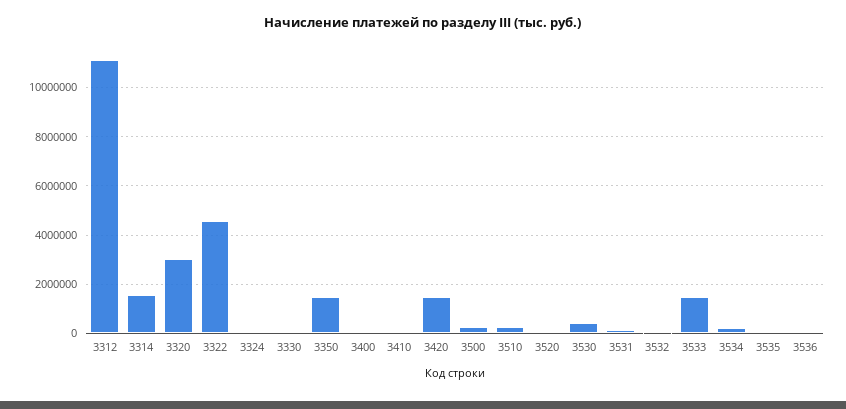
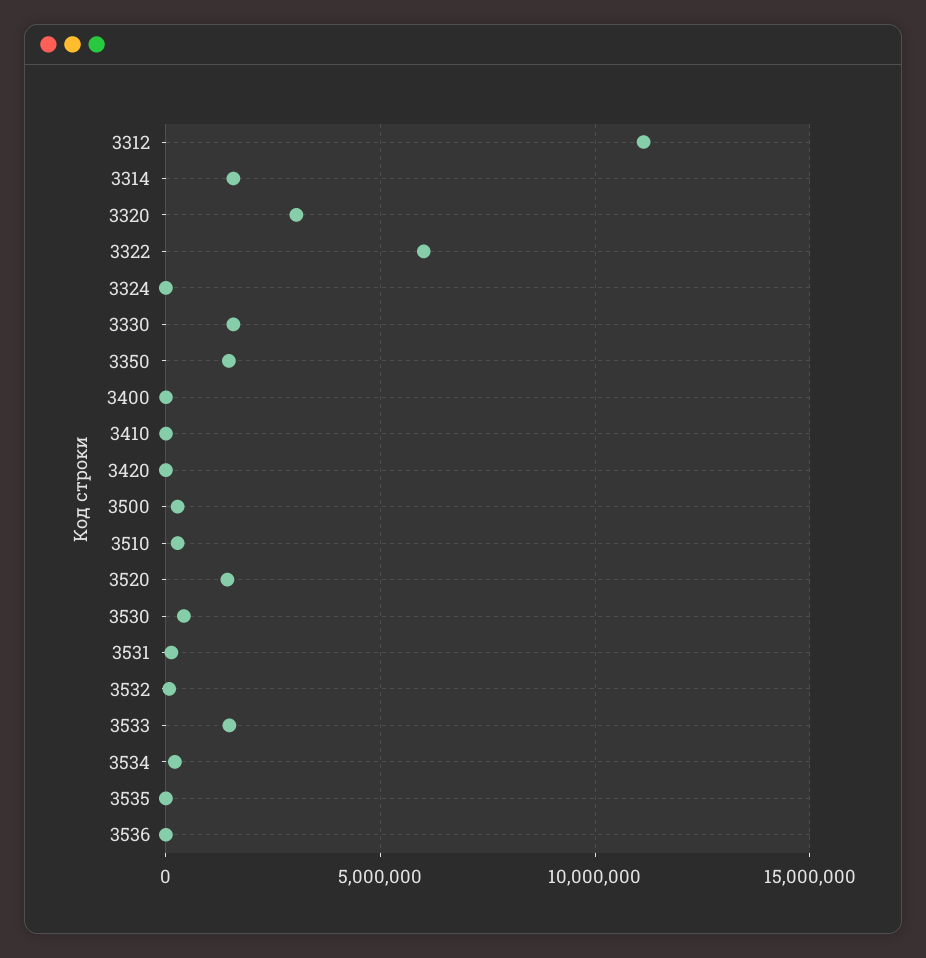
  {
    "3312": 11250000,
    "3314": 1500000,
    "3320": 3000000,
-   "3322": 4500000,
+   "3322": 6000000,
    "3324": 0,
-   "3330": 0,
+   "3330": 1500000,
    "3350": 1500000,
    "3400": 0,
    "3410": 0,
-   "3420": 1500000,
+   "3420": 0,
    "3500": 250000,
    "3510": 250000,
-   "3520": 0,
+   "3520": 1500000,
    "3530": 500000,
    "3531": 250000,
    "3532": 0,
    "3533": 1500000,
    "3534": 250000,
    "3535": 0,
    "3536": 0
  }

